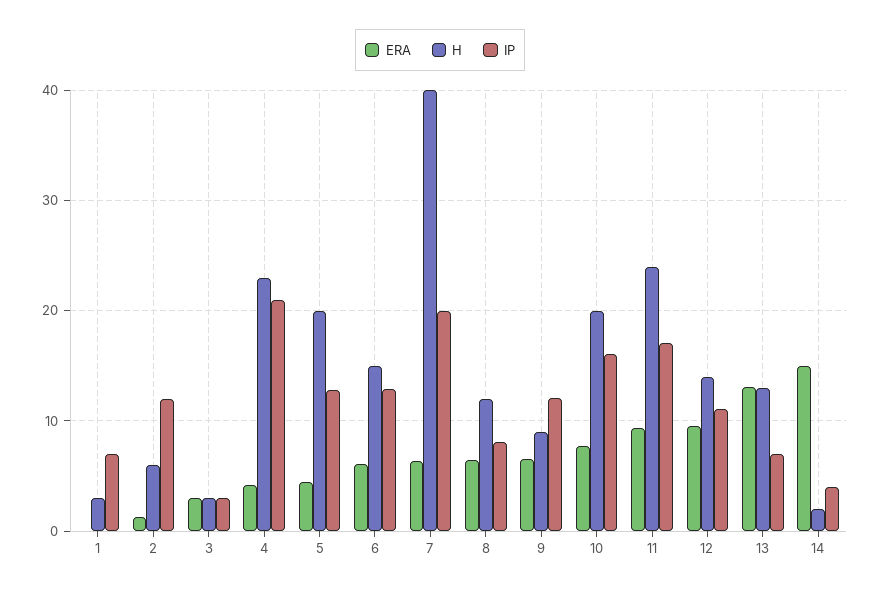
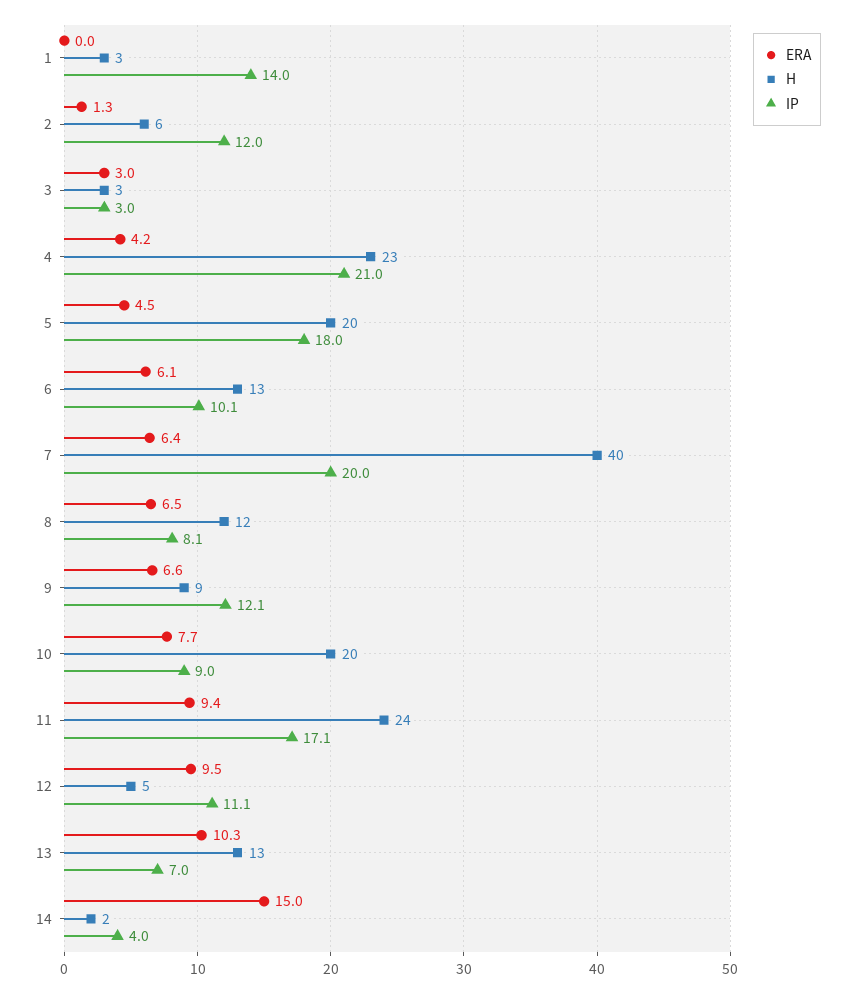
  {
    "ERA": {
      "1": 0,
      "2": 1.3,
      "3": 3,
      "4": 4.2,
      "5": 4.5,
      "6": 6.1,
      "7": 6.4,
      "8": 6.5,
      "9": 6.6,
      "10": 7.7,
      "11": 9.4,
      "12": 9.5,
-     "13": 13,
+     "13": 10.3,
      "14": 15
    },
    "H": {
      "1": 3,
      "2": 6,
      "3": 3,
      "4": 23,
      "5": 20,
-     "6": 15,
+     "6": 13,
      "7": 40,
      "8": 12,
      "9": 9,
      "10": 20,
      "11": 24,
-     "12": 14,
+     "12": 5,
      "13": 13,
      "14": 2
    },
    "IP": {
-     "1": 7,
+     "1": 14,
      "2": 12,
      "3": 3,
      "4": 21,
-     "5": 13,
+     "5": 18,
-     "6": 13,
+     "6": 10.1,
      "7": 20,
      "8": 8.1,
      "9": 12.1,
-     "10": 16,
+     "10": 9,
      "11": 17.1,
      "12": 11.1,
      "13": 7,
      "14": 4
    }
  }

